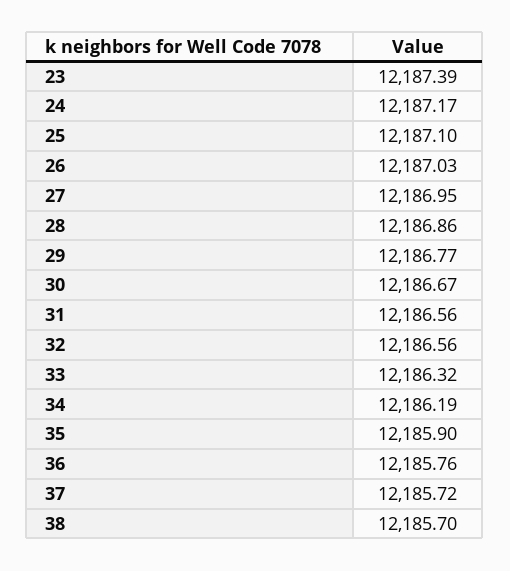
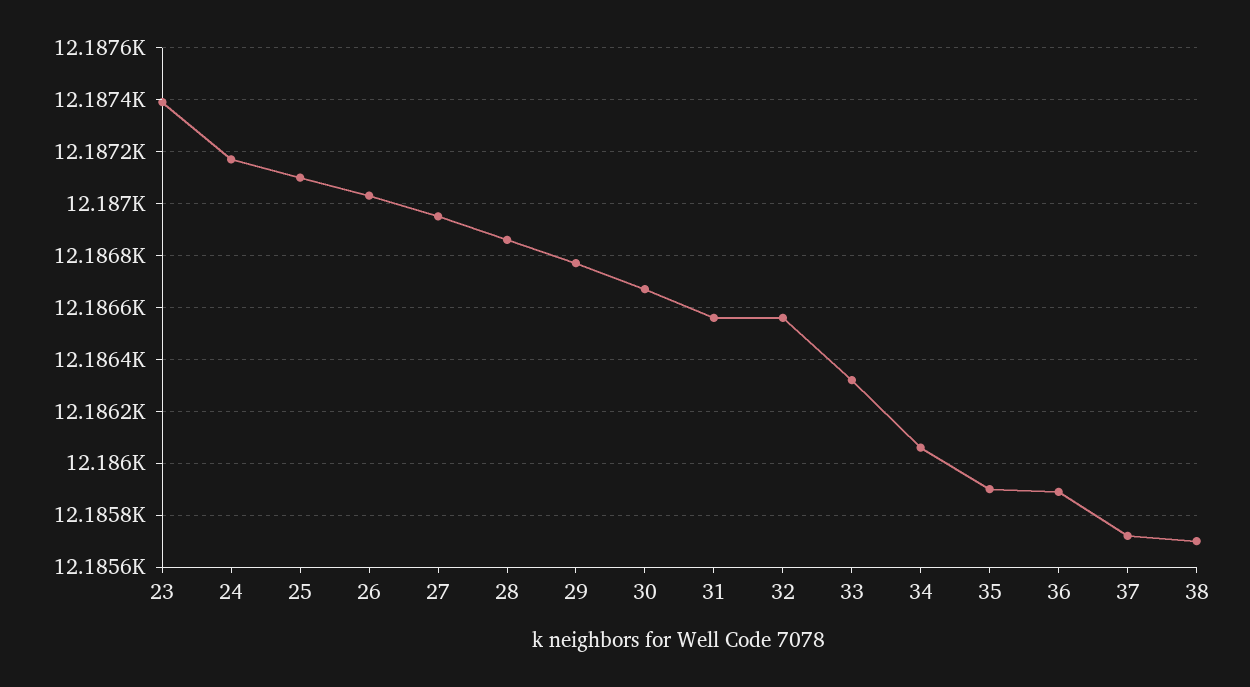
  {
    "23": 12187.39,
    "24": 12187.17,
    "25": 12187.1,
    "26": 12187.03,
    "27": 12186.95,
    "28": 12186.86,
    "29": 12186.77,
    "30": 12186.67,
    "31": 12186.56,
    "32": 12186.56,
    "33": 12186.32,
-   "34": 12186.19,
+   "34": 12186.05,
    "35": 12185.9,
-   "36": 12185.76,
+   "36": 12185.9,
    "37": 12185.72,
    "38": 12185.7
  }

